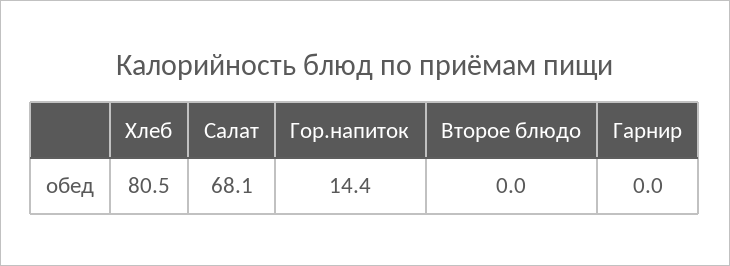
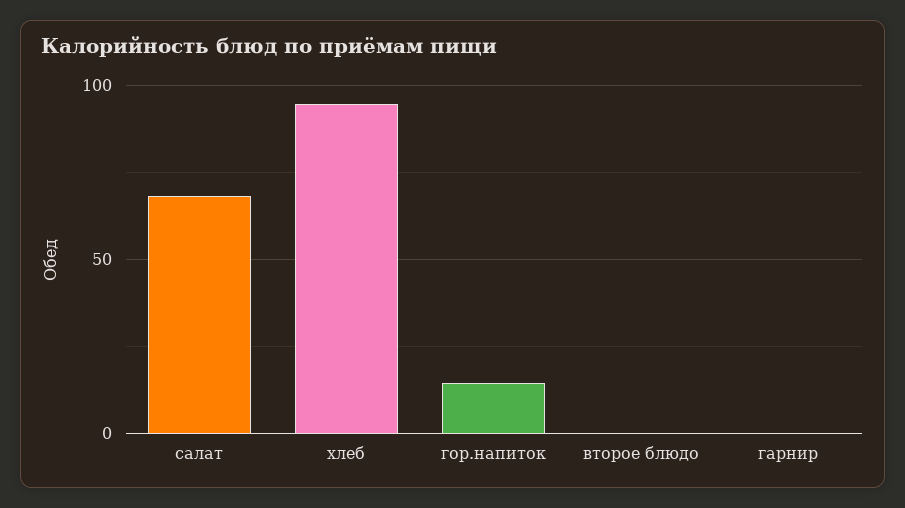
  {
-   "Хлеб": 80.5,
+   "Хлеб": 95,
    "Салат": 68.1,
    "Гор.напиток": 14.4,
    "Второе блюдо": 0,
    "Гарнир": 0
  }

